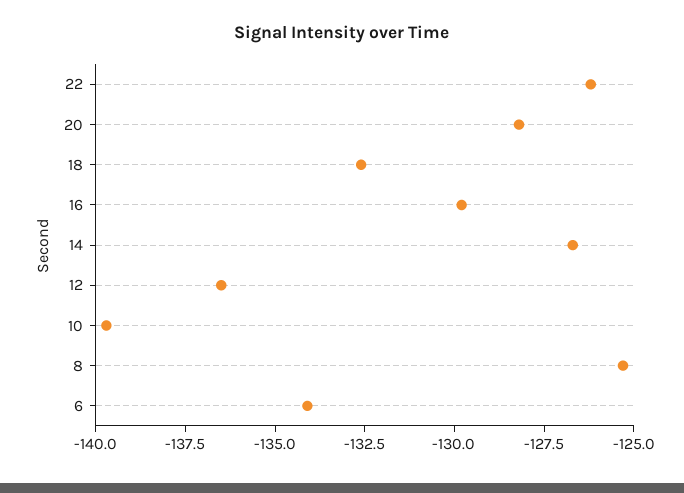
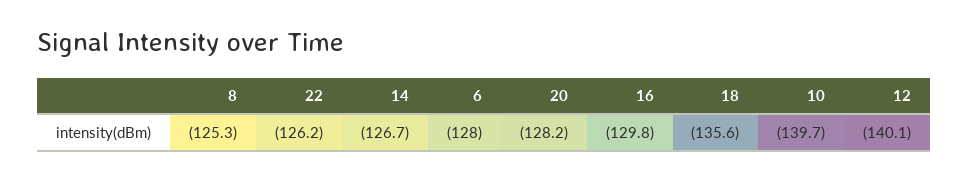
  {
    "22": -126.2,
    "20": -128.2,
-   "18": -132.5,
+   "18": -135.6,
    "16": -129.8,
    "14": -126.7,
-   "12": -136.5,
+   "12": -140.1,
    "10": -139.7,
    "8": -125.3,
-   "6": -134
+   "6": -128
  }

